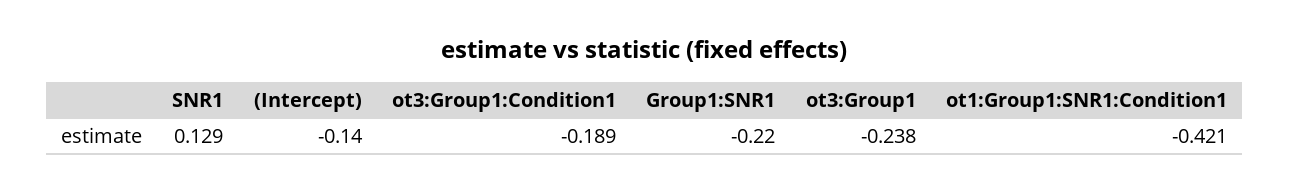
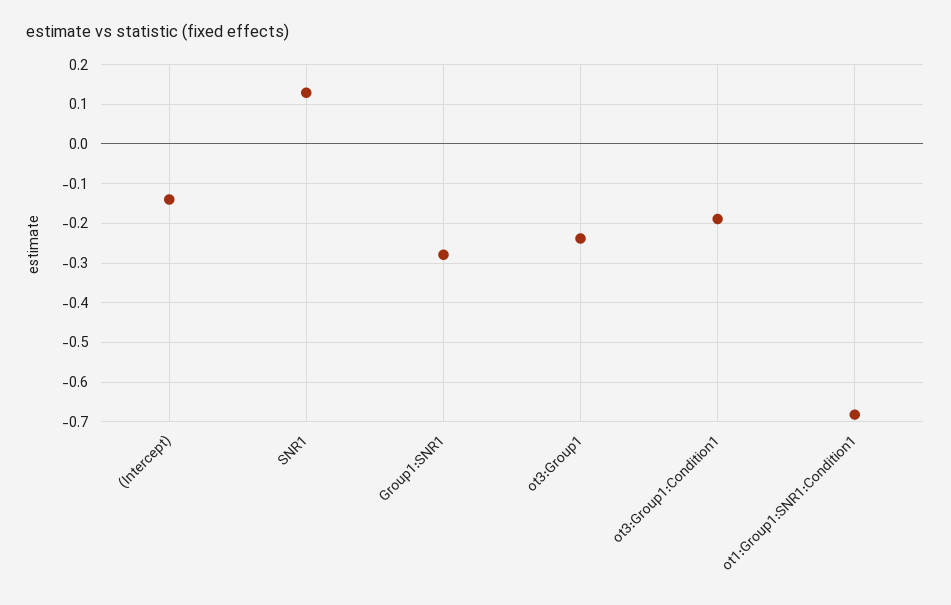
  {
    "SNR1": 0.129,
    "(Intercept)": -0.14,
    "ot3:Group1:Condition1": -0.189,
-   "Group1:SNR1": -0.22,
+   "Group1:SNR1": -0.28,
    "ot3:Group1": -0.238,
-   "ot1:Group1:SNR1:Condition1": -0.421
+   "ot1:Group1:SNR1:Condition1": -0.68
  }

